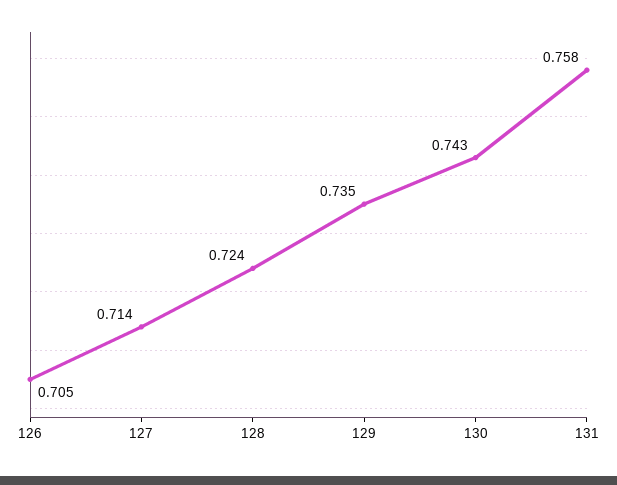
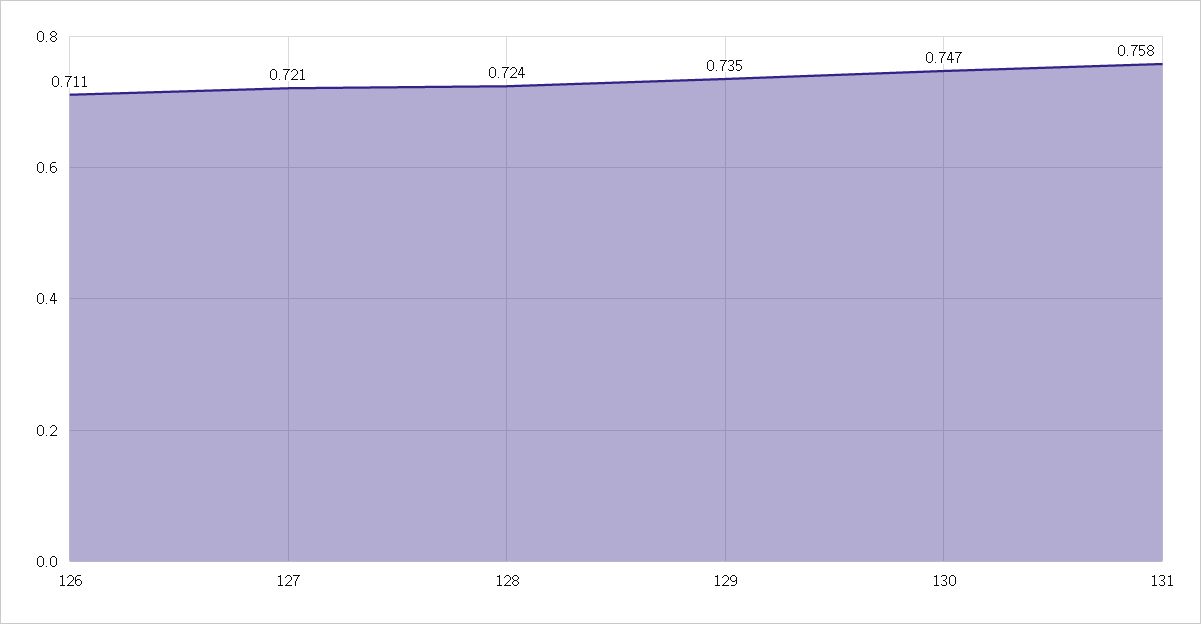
  {
-   "126": 0.705,
+   "126": 0.711,
-   "127": 0.714,
+   "127": 0.721,
    "128": 0.724,
    "129": 0.735,
-   "130": 0.743,
+   "130": 0.747,
    "131": 0.758
  }

